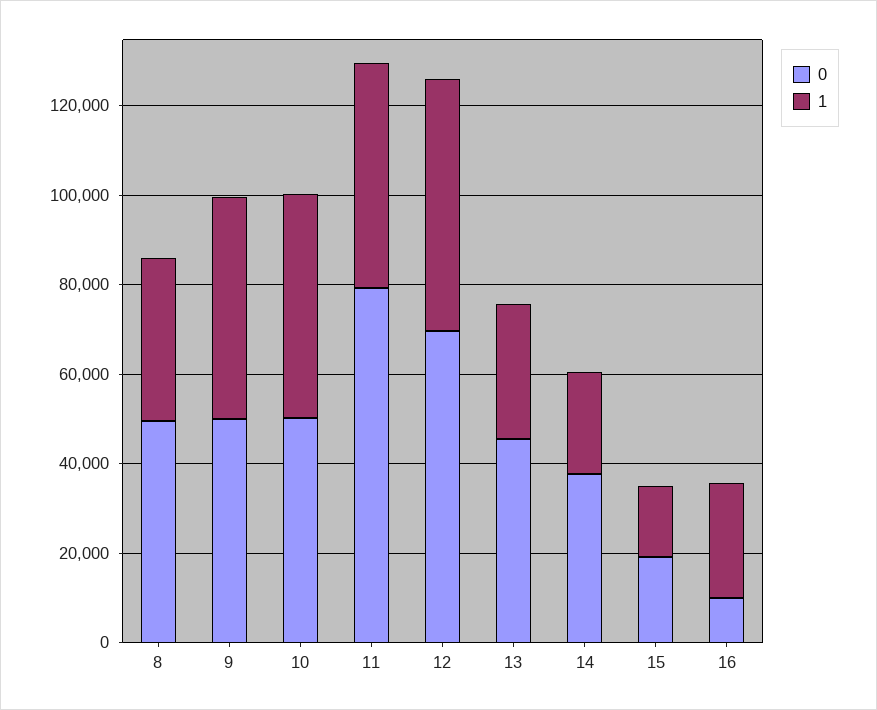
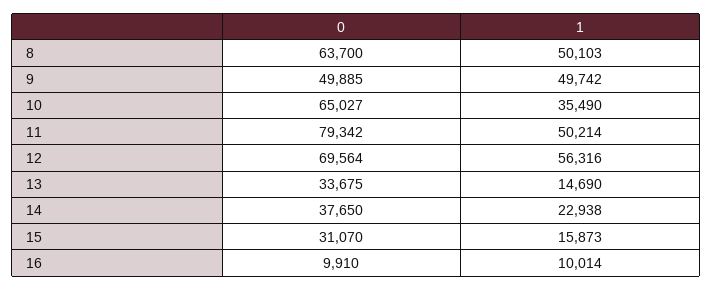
  {
    "0": {
-     "8": 50000,
+     "8": 63700,
      "9": 49885,
-     "10": 50000,
+     "10": 65027,
      "11": 79342,
      "12": 69564,
-     "13": 45000,
+     "13": 33675,
      "14": 37650,
-     "15": 20000,
+     "15": 31070,
      "16": 9910
    },
    "1": {
-     "8": 35000,
+     "8": 50103,
      "9": 49742,
-     "10": 50000,
+     "10": 35490,
      "11": 50214,
      "12": 56316,
-     "13": 30000,
+     "13": 14690,
      "14": 22938,
      "15": 15873,
-     "16": 25000
+     "16": 10014
    }
  }

